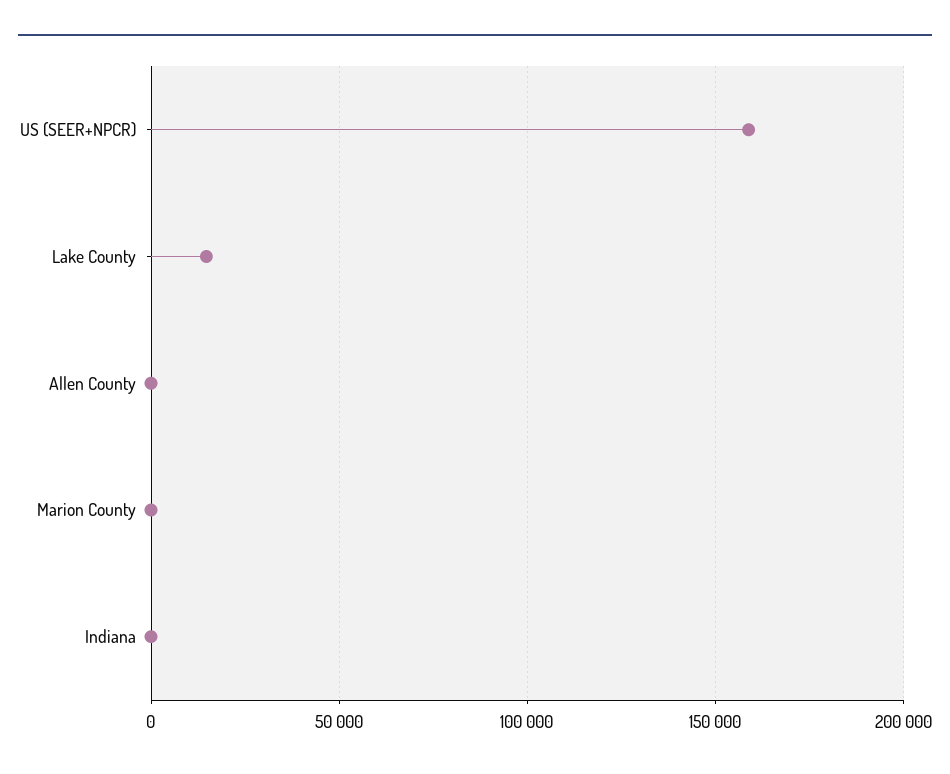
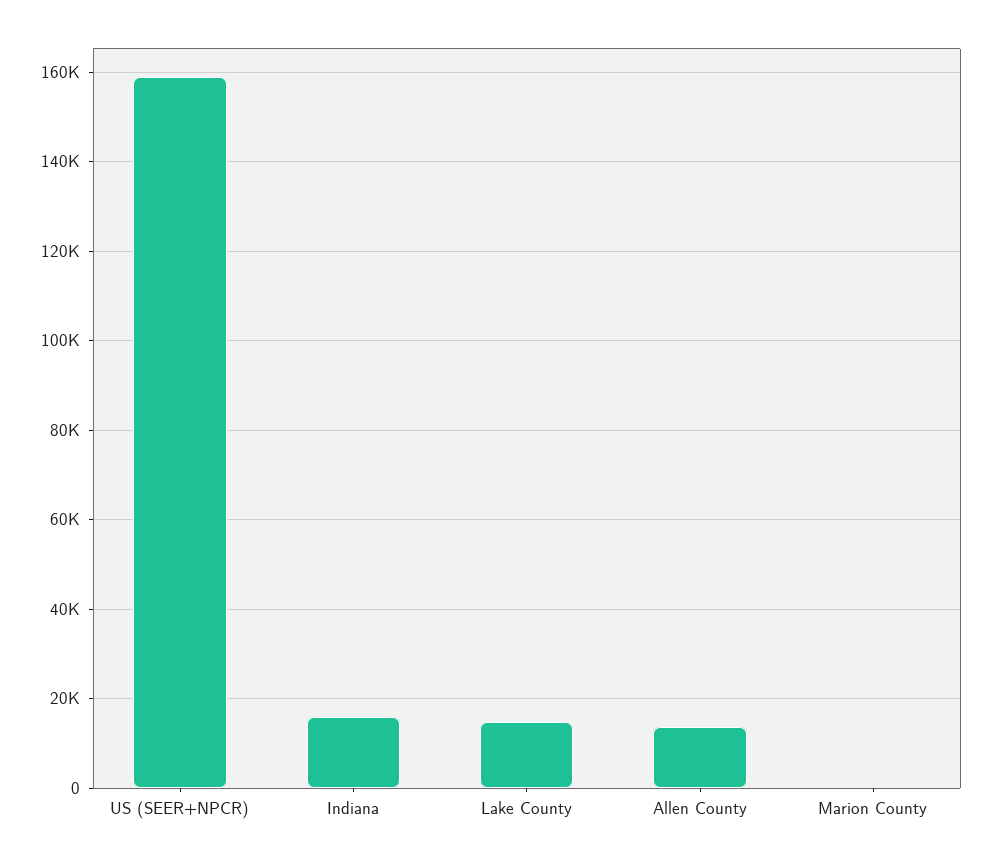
  {
    "US (SEER+NPCR)": 158000,
    "Lake County": 14000,
-   "Allen County": 0,
+   "Allen County": 14000,
    "Marion County": 0,
-   "Indiana": 0
+   "Indiana": 16000
  }

